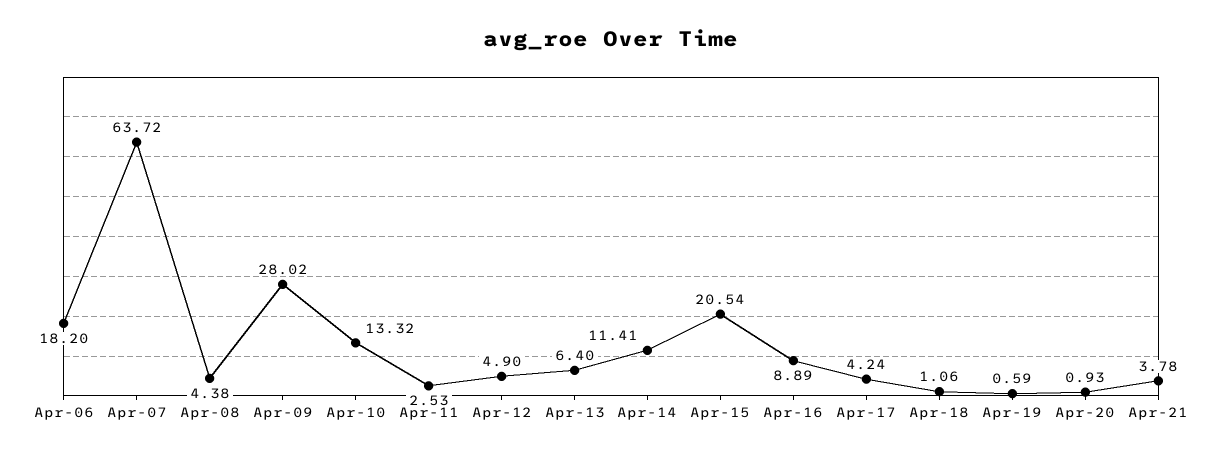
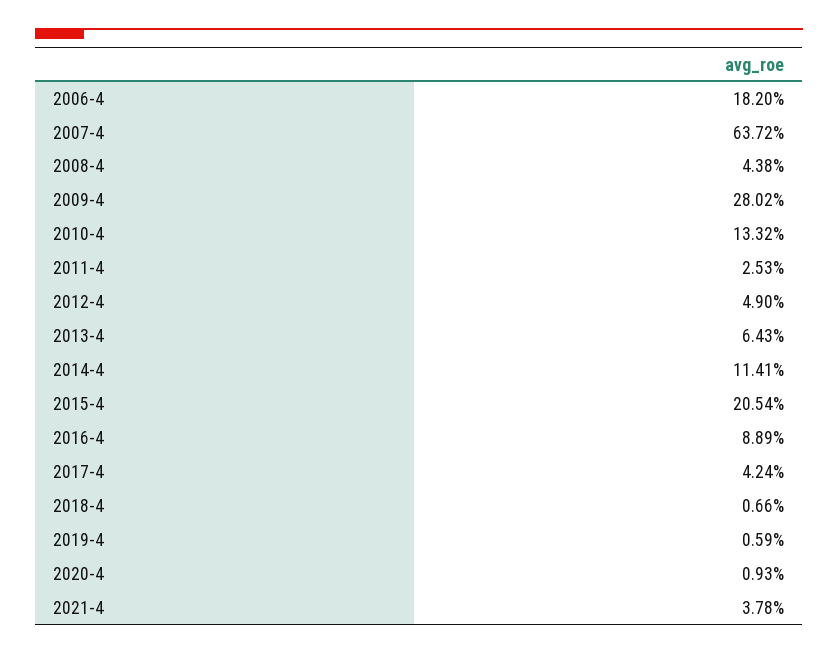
  {
    "Apr-06": 18.2,
    "Apr-07": 63.72,
    "Apr-08": 4.38,
    "Apr-09": 28.02,
    "Apr-10": 13.32,
    "Apr-11": 2.53,
    "Apr-12": 4.9,
-   "Apr-13": 6.4,
+   "Apr-13": 6.43,
    "Apr-14": 11.41,
    "Apr-15": 20.54,
    "Apr-16": 8.89,
    "Apr-17": 4.24,
-   "Apr-18": 1.06,
+   "Apr-18": 0.66,
    "Apr-19": 0.59,
    "Apr-20": 0.93,
    "Apr-21": 3.78
  }

